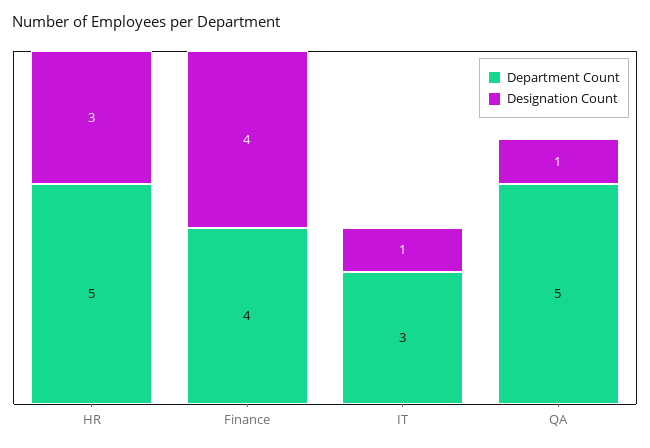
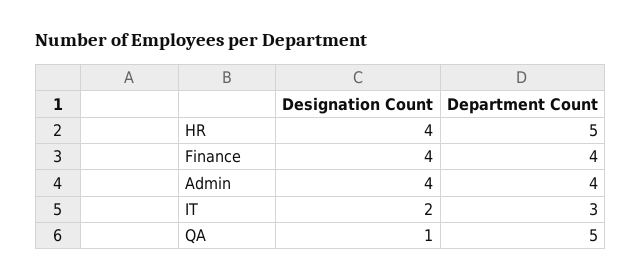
  {
    "Department Count": {
      "HR": 5,
      "Finance": 4,
      "IT": 3,
-     "QA": 5
+     "QA": 5,
+     "Admin": 4
    },
    "Designation Count": {
-     "HR": 3,
+     "HR": 4,
      "Finance": 4,
-     "IT": 1,
+     "IT": 2,
-     "QA": 1
+     "QA": 1,
+     "Admin": 4
    }
  }

